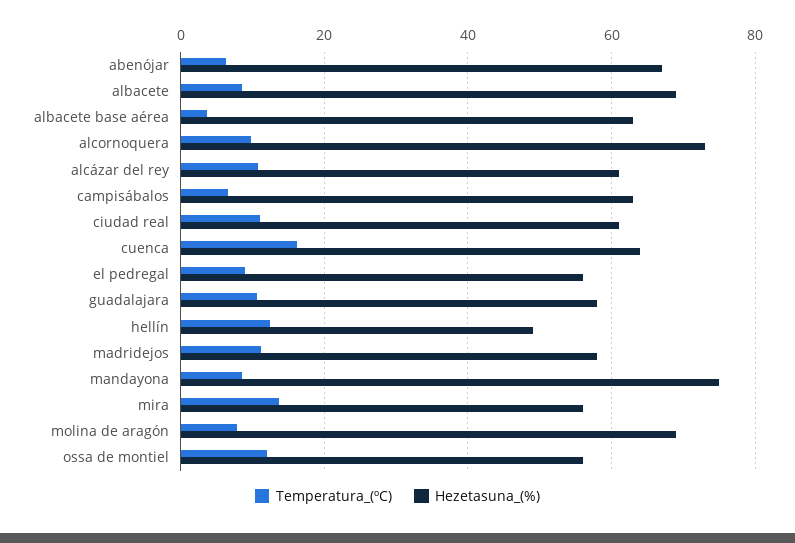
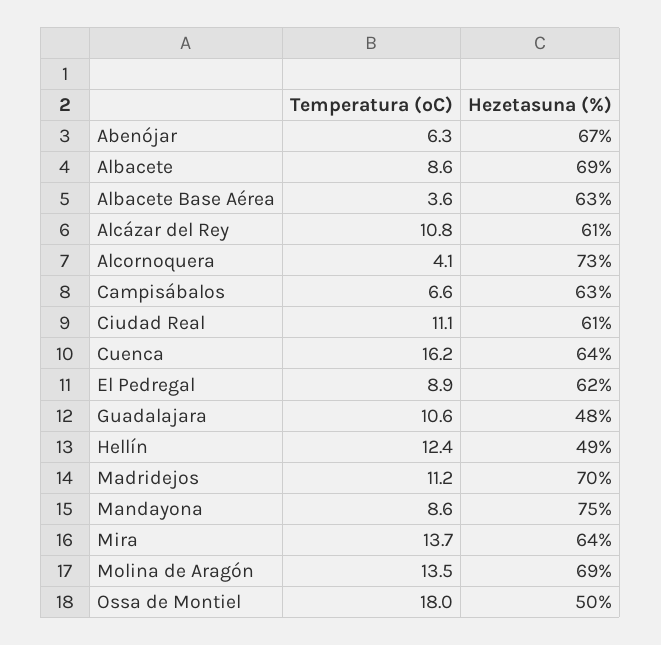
  {
    "Temperatura_(ºC)": {
      "abenójar": 6.3,
      "albacete": 8.6,
      "albacete base aérea": 3.6,
-     "alcornoquera": 10,
+     "alcornoquera": 4.1,
      "alcázar del rey": 10.8,
      "campisábalos": 6.6,
      "ciudad real": 11.1,
      "cuenca": 16.2,
      "el pedregal": 8.9,
      "guadalajara": 10.6,
      "hellín": 12.4,
      "madridejos": 11.2,
      "mandayona": 8.6,
      "mira": 13.7,
-     "molina de aragón": 8,
+     "molina de aragón": 13.5,
-     "ossa de montiel": 12
+     "ossa de montiel": 18
    },
    "Hezetasuna_(%)": {
      "abenójar": 67,
      "albacete": 69,
      "albacete base aérea": 63,
      "alcornoquera": 73,
      "alcázar del rey": 61,
      "campisábalos": 63,
      "ciudad real": 61,
      "cuenca": 64,
-     "el pedregal": 56,
+     "el pedregal": 62,
-     "guadalajara": 58,
+     "guadalajara": 48,
      "hellín": 49,
-     "madridejos": 58,
+     "madridejos": 70,
      "mandayona": 75,
-     "mira": 56,
+     "mira": 64,
      "molina de aragón": 69,
-     "ossa de montiel": 56
+     "ossa de montiel": 50
    }
  }

